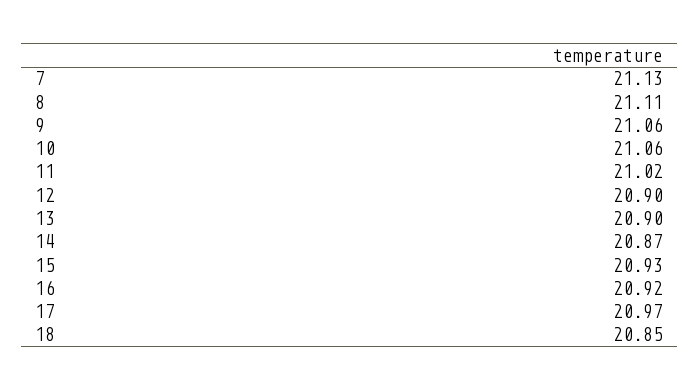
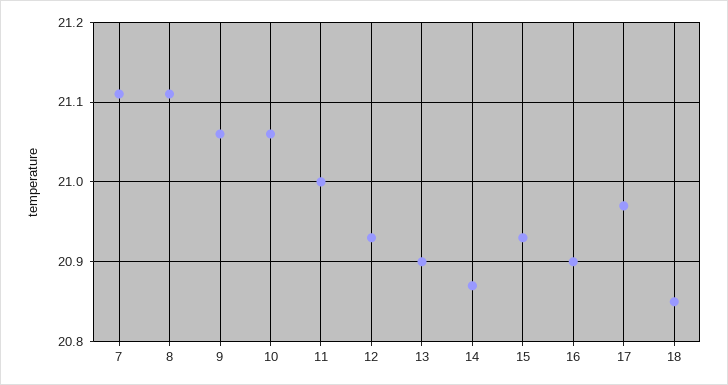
  {
-   "7": 21.13,
+   "7": 21.11,
    "8": 21.11,
    "9": 21.06,
    "10": 21.06,
-   "11": 21.02,
+   "11": 21,
-   "12": 20.9,
+   "12": 20.93,
    "13": 20.9,
    "14": 20.87,
    "15": 20.93,
-   "16": 20.92,
+   "16": 20.9,
    "17": 20.97,
    "18": 20.85
  }

